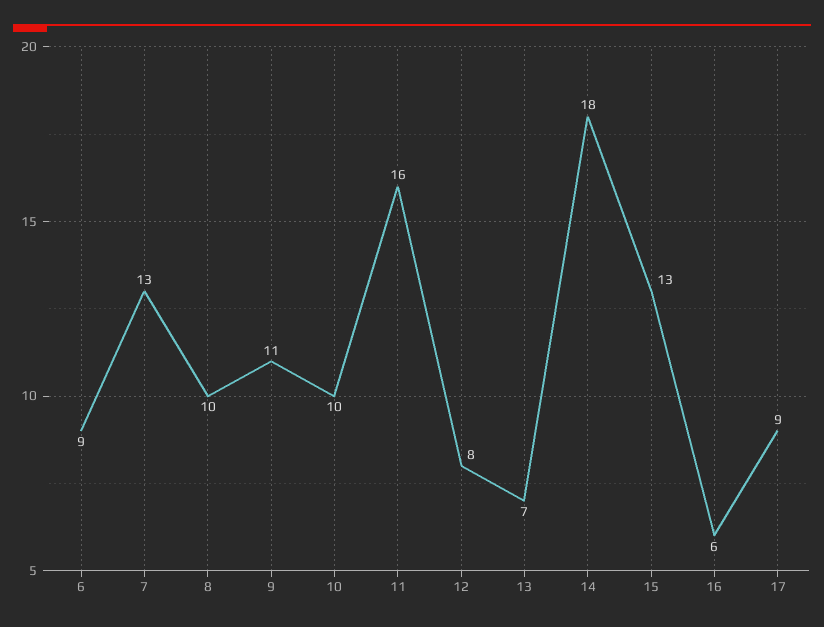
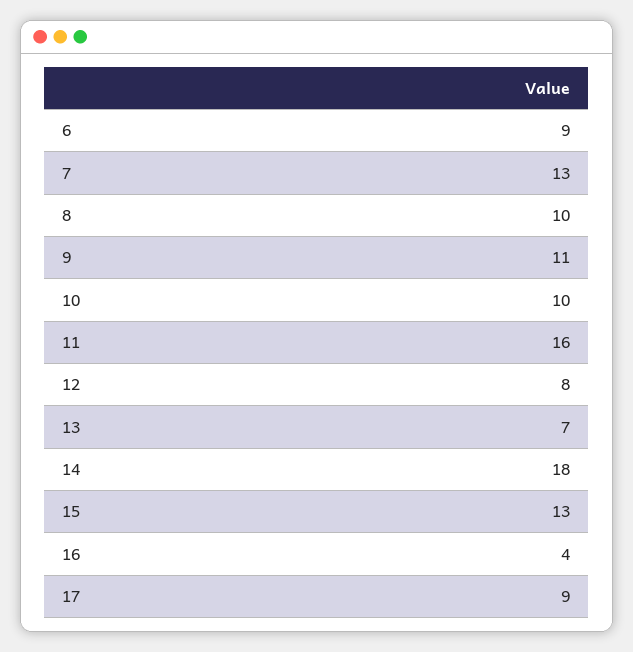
  {
    "6": 9,
    "7": 13,
    "8": 10,
    "9": 11,
    "10": 10,
    "11": 16,
    "12": 8,
    "13": 7,
    "14": 18,
    "15": 13,
-   "16": 6,
+   "16": 4,
    "17": 9
  }

